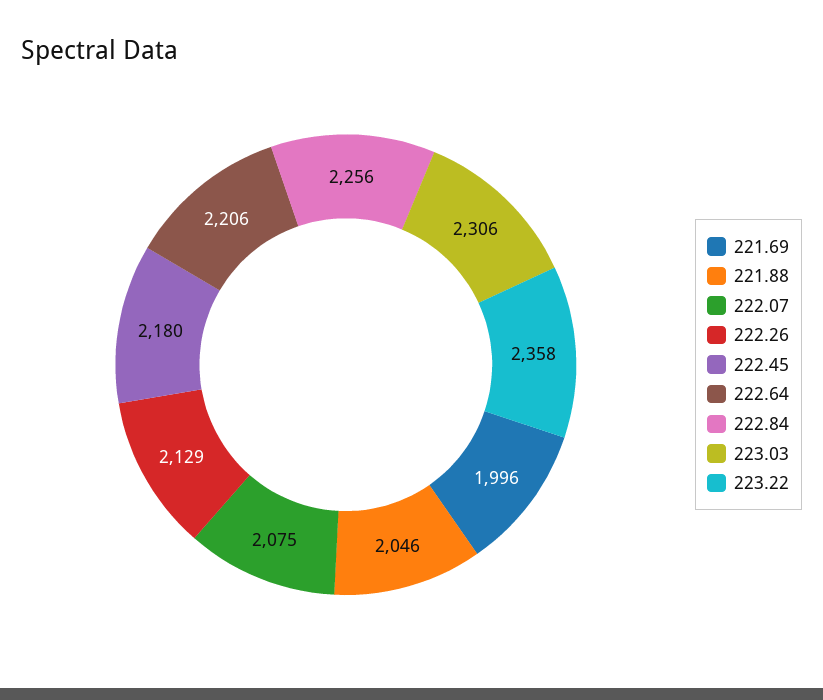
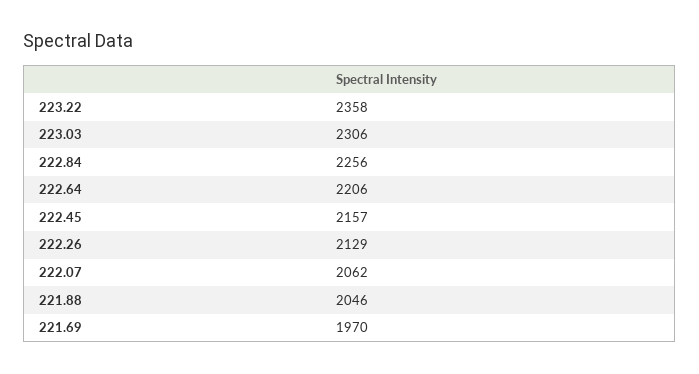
  {
-   "221.69": 1996,
+   "221.69": 1970,
    "221.88": 2046,
-   "222.07": 2075,
+   "222.07": 2062,
    "222.26": 2129,
-   "222.45": 2180,
+   "222.45": 2157,
    "222.64": 2206,
    "222.84": 2256,
    "223.03": 2306,
    "223.22": 2358
  }

